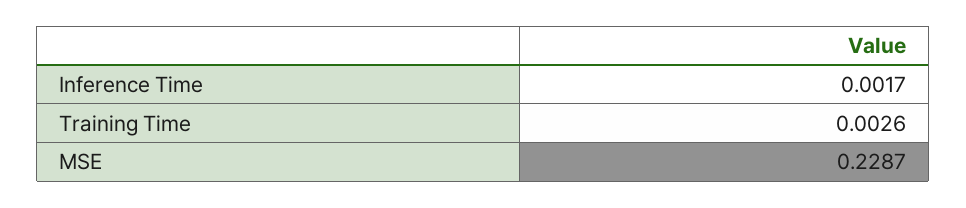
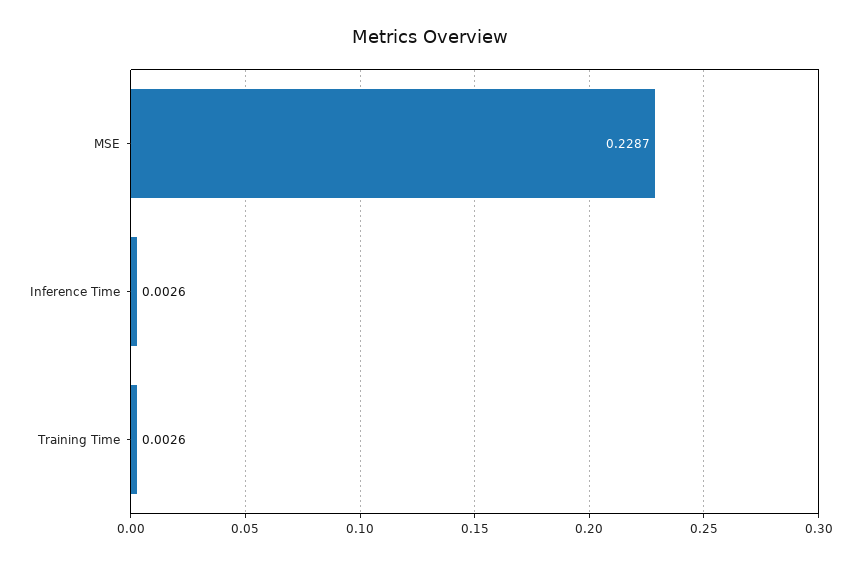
  {
-   "Inference Time": 0.0017,
+   "Inference Time": 0.0026,
    "Training Time": 0.0026,
    "MSE": 0.2287
  }

